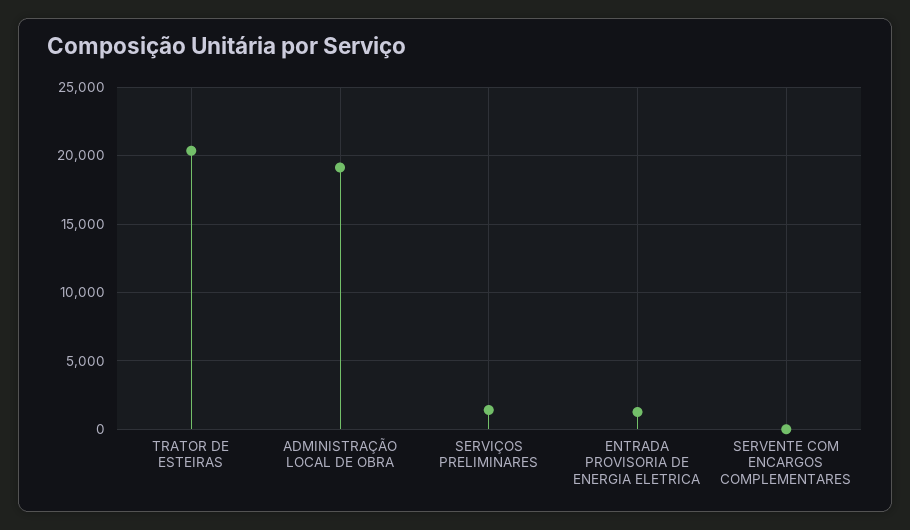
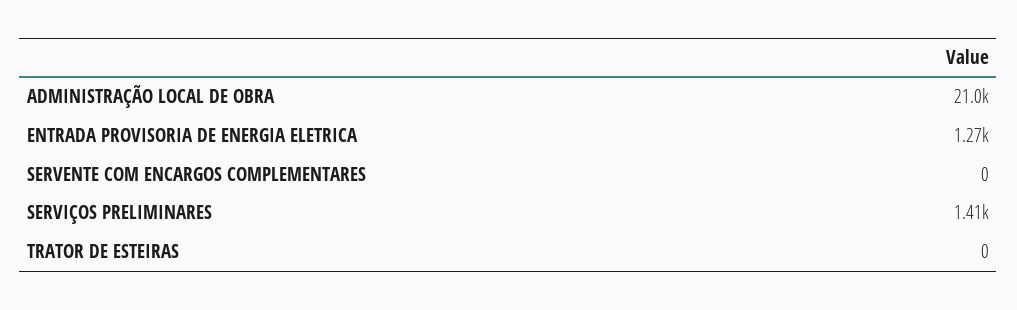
  {
-   "TRATOR DE ESTEIRAS": 20500,
+   "TRATOR DE ESTEIRAS": 0,
-   "ADMINISTRAÇÃO LOCAL DE OBRA": 19000,
+   "ADMINISTRAÇÃO LOCAL DE OBRA": 21000,
    "SERVIÇOS PRELIMINARES": 1410,
    "ENTRADA PROVISORIA DE ENERGIA ELETRICA": 1270,
    "SERVENTE COM ENCARGOS COMPLEMENTARES": 0
  }

